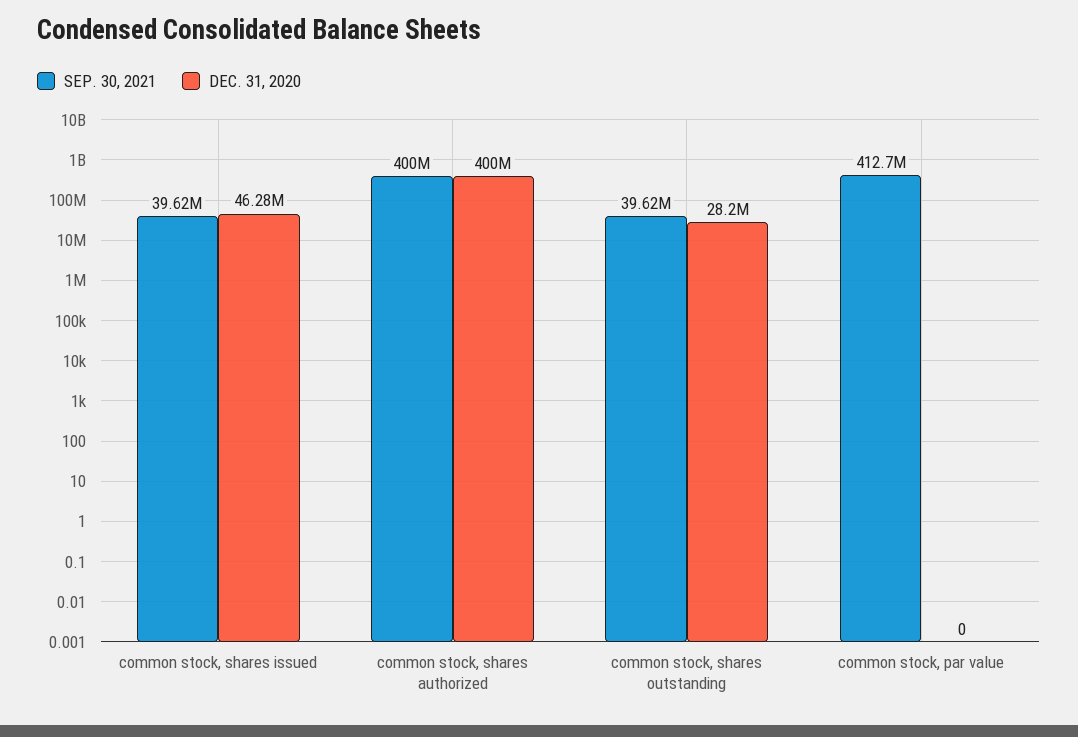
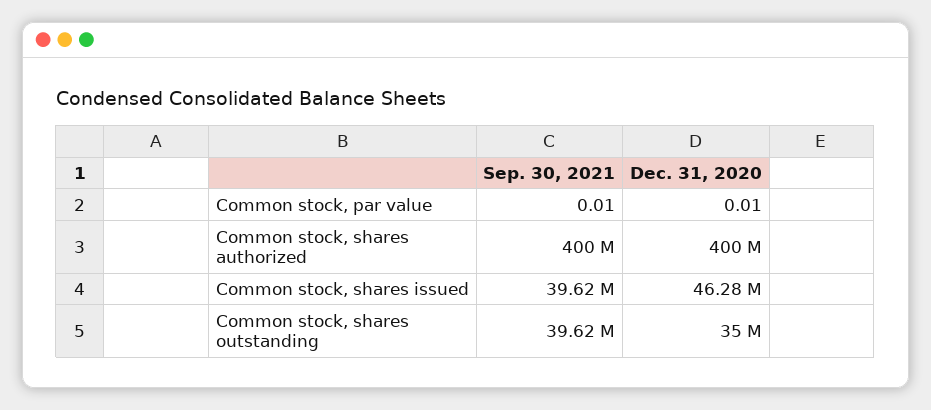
  {
    "SEP. 30, 2021": {
      "common stock, shares issued": 39620000,
      "common stock, shares authorized": 400000000,
      "common stock, shares outstanding": 39620000,
-     "common stock, par value": 412700000
+     "common stock, par value": 0.01
    },
    "DEC. 31, 2020": {
      "common stock, shares issued": 46280000,
      "common stock, shares authorized": 400000000,
-     "common stock, shares outstanding": 28200000,
+     "common stock, shares outstanding": 35000000,
      "common stock, par value": 0.01
    }
  }

